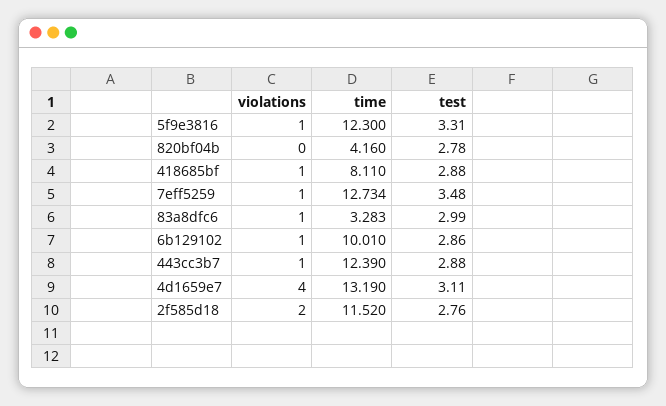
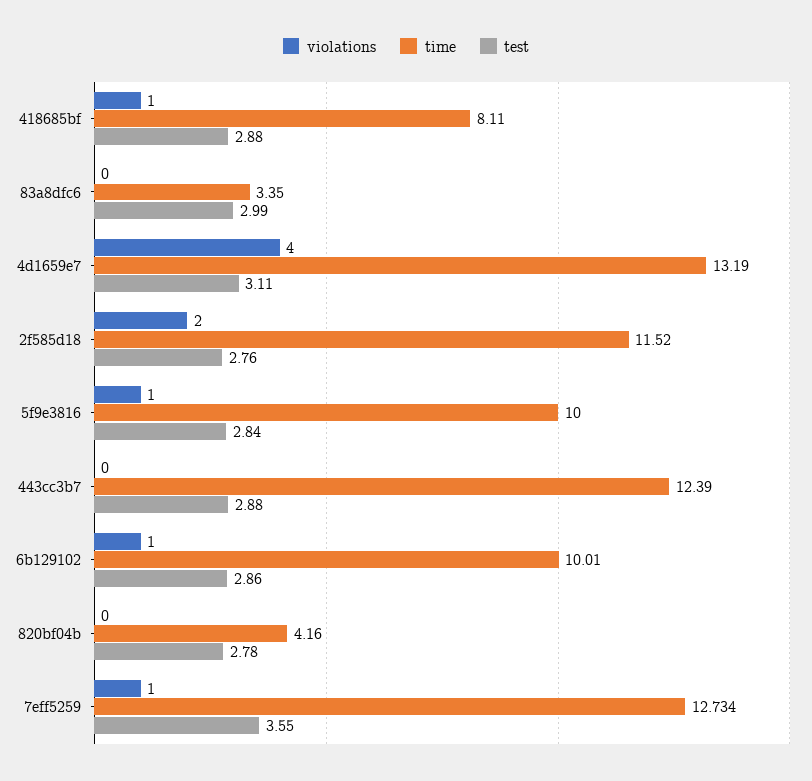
  {
    "violations": {
      "5f9e3816": 1,
      "820bf04b": 0,
      "418685bf": 1,
      "7eff5259": 1,
-     "83a8dfc6": 1,
+     "83a8dfc6": 0,
      "6b129102": 1,
-     "443cc3b7": 1,
+     "443cc3b7": 0,
      "4d1659e7": 4,
      "2f585d18": 2
    },
    "time": {
-     "5f9e3816": 12.3,
+     "5f9e3816": 10,
      "820bf04b": 4.16,
      "418685bf": 8.11,
      "7eff5259": 12.734,
-     "83a8dfc6": 3.283,
+     "83a8dfc6": 3.35,
      "6b129102": 10.01,
      "443cc3b7": 12.39,
      "4d1659e7": 13.19,
      "2f585d18": 11.52
    },
    "test": {
-     "5f9e3816": 3.31,
+     "5f9e3816": 2.84,
      "820bf04b": 2.78,
      "418685bf": 2.88,
-     "7eff5259": 3.48,
+     "7eff5259": 3.55,
      "83a8dfc6": 2.99,
      "6b129102": 2.86,
      "443cc3b7": 2.88,
      "4d1659e7": 3.11,
      "2f585d18": 2.76
    }
  }

